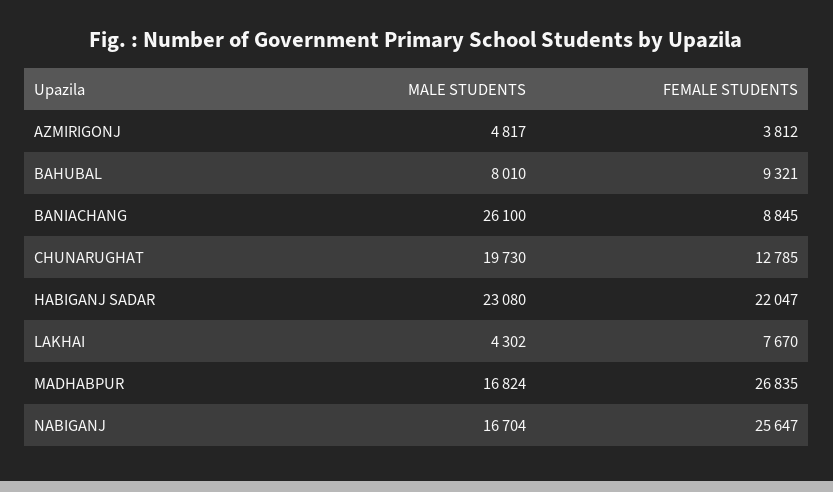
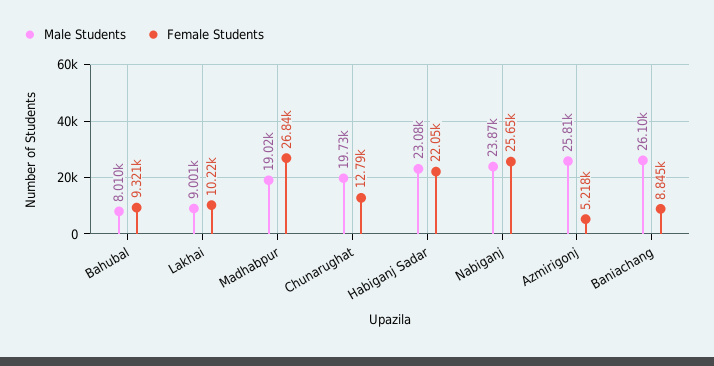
  {
    "MALE STUDENTS": {
-     "AZMIRIGONJ": 4817,
+     "AZMIRIGONJ": 25810,
      "BAHUBAL": 8010,
      "BANIACHANG": 26100,
      "CHUNARUGHAT": 19730,
      "HABIGANJ SADAR": 23080,
-     "LAKHAI": 4302,
+     "LAKHAI": 9001,
-     "MADHABPUR": 16824,
+     "MADHABPUR": 19020,
-     "NABIGANJ": 16704
+     "NABIGANJ": 23870
    },
    "FEMALE STUDENTS": {
-     "AZMIRIGONJ": 3812,
+     "AZMIRIGONJ": 5218,
      "BAHUBAL": 9321,
      "BANIACHANG": 8845,
      "CHUNARUGHAT": 12785,
      "HABIGANJ SADAR": 22047,
-     "LAKHAI": 7670,
+     "LAKHAI": 10220,
      "MADHABPUR": 26835,
      "NABIGANJ": 25647
    }
  }

